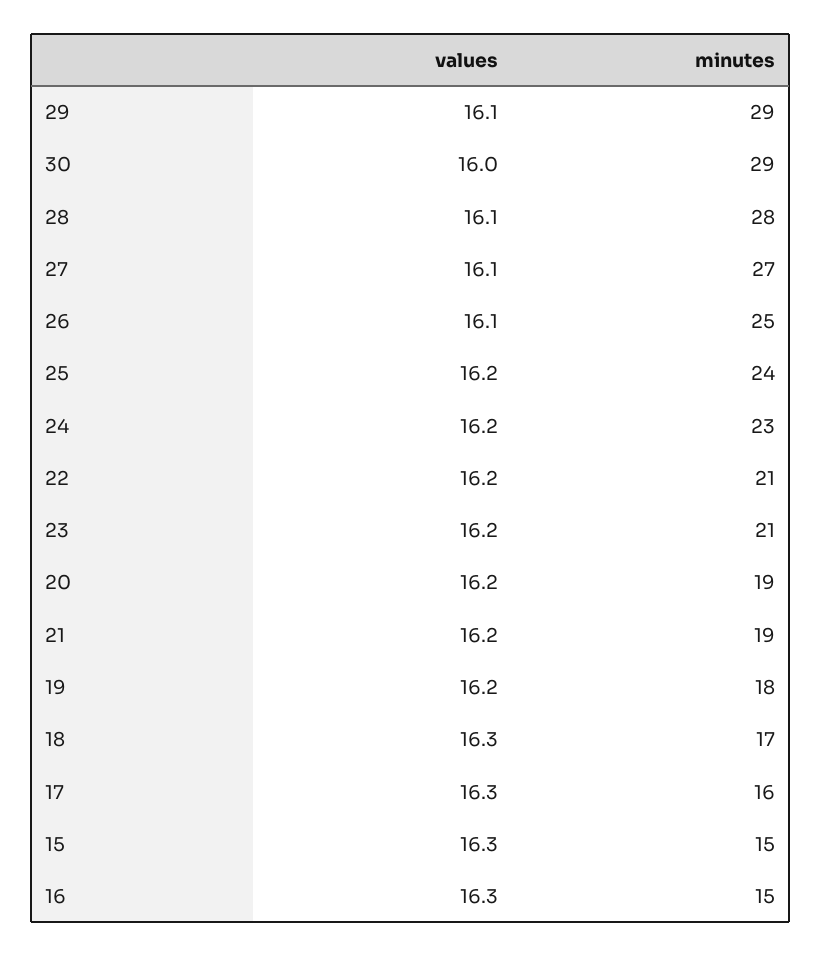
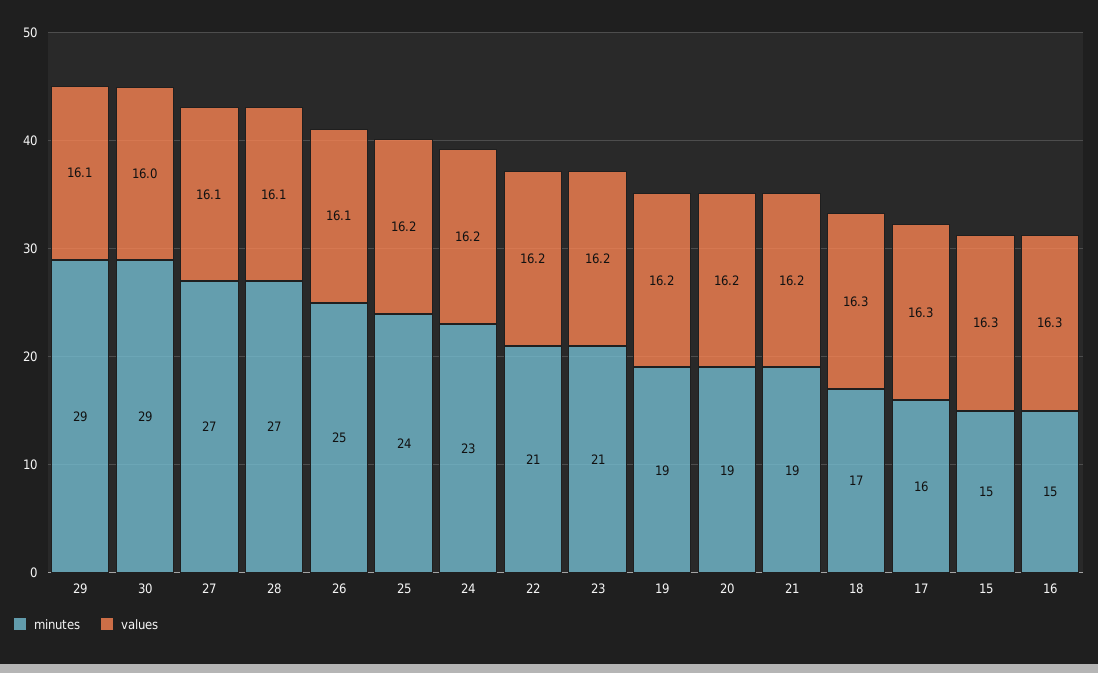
  {
    "values": {
      "29": 16.1,
      "30": 16,
      "28": 16.1,
      "27": 16.1,
      "26": 16.1,
      "25": 16.2,
      "24": 16.2,
      "22": 16.2,
      "23": 16.2,
      "20": 16.2,
      "21": 16.2,
      "19": 16.2,
      "18": 16.3,
      "17": 16.3,
      "15": 16.3,
      "16": 16.3
    },
    "minutes": {
      "29": 29,
      "30": 29,
-     "28": 28,
+     "28": 27,
      "27": 27,
      "26": 25,
      "25": 24,
      "24": 23,
      "22": 21,
      "23": 21,
      "20": 19,
      "21": 19,
-     "19": 18,
+     "19": 19,
      "18": 17,
      "17": 16,
      "15": 15,
      "16": 15
    }
  }

